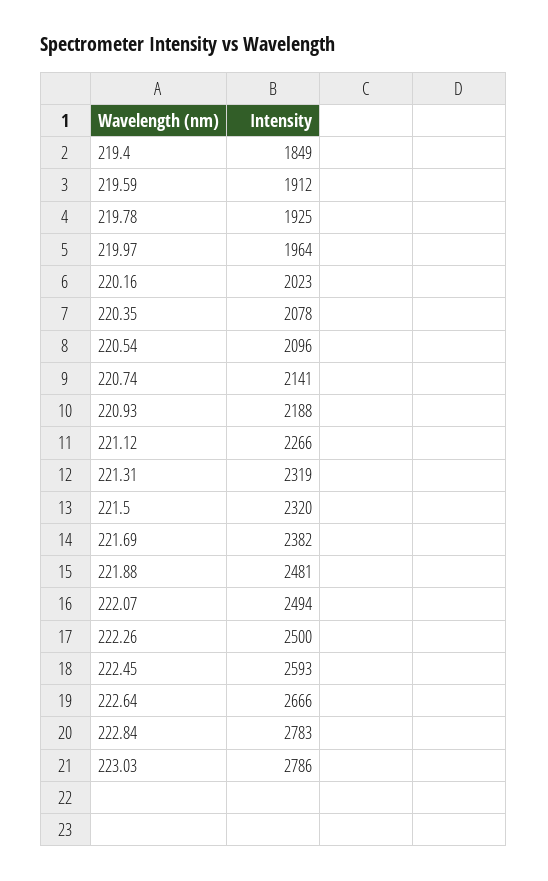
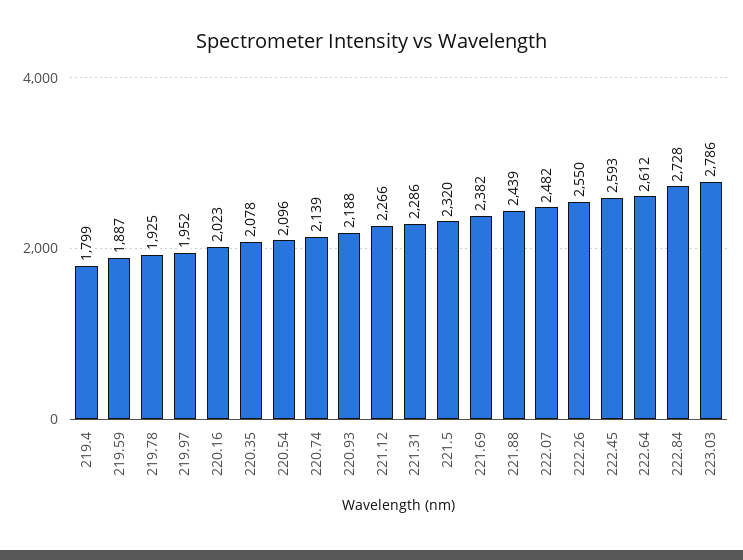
  {
-   "219.4": 1849,
+   "219.4": 1799,
-   "219.59": 1912,
+   "219.59": 1887,
    "219.78": 1925,
-   "219.97": 1964,
+   "219.97": 1952,
    "220.16": 2023,
    "220.35": 2078,
    "220.54": 2096,
-   "220.74": 2141,
+   "220.74": 2139,
    "220.93": 2188,
    "221.12": 2266,
-   "221.31": 2319,
+   "221.31": 2286,
    "221.5": 2320,
    "221.69": 2382,
-   "221.88": 2481,
+   "221.88": 2439,
-   "222.07": 2494,
+   "222.07": 2482,
-   "222.26": 2500,
+   "222.26": 2550,
    "222.45": 2593,
-   "222.64": 2666,
+   "222.64": 2612,
-   "222.84": 2783,
+   "222.84": 2728,
    "223.03": 2786
  }

